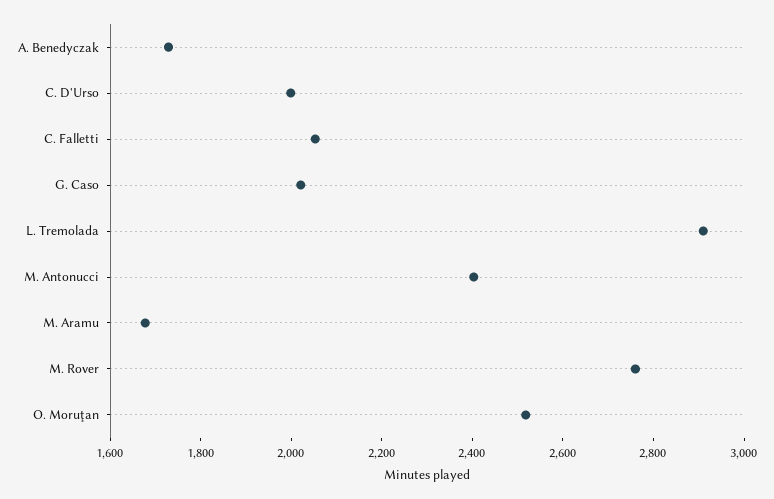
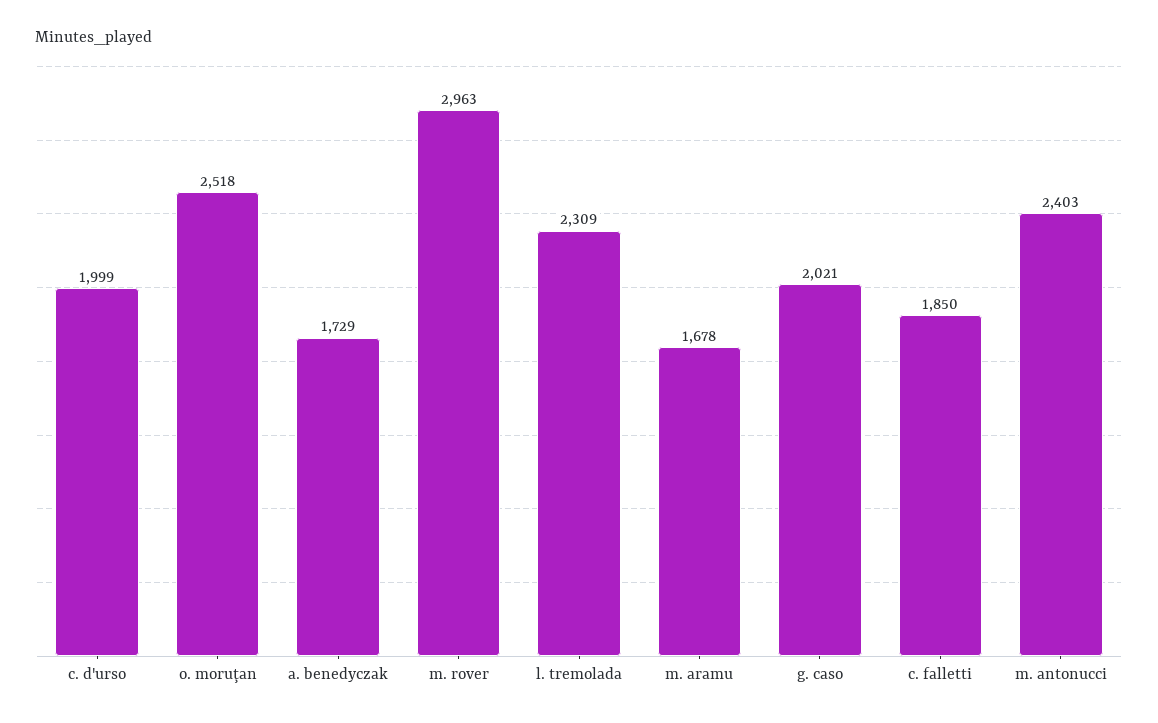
  {
    "A. Benedyczak": 1729,
    "C. D'Urso": 1999,
-   "C. Falletti": 2050,
+   "C. Falletti": 1850,
    "G. Caso": 2021,
-   "L. Tremolada": 2900,
+   "L. Tremolada": 2309,
    "M. Antonucci": 2403,
    "M. Aramu": 1678,
-   "M. Rover": 2750,
+   "M. Rover": 2963,
    "O. Moruţan": 2518
  }

